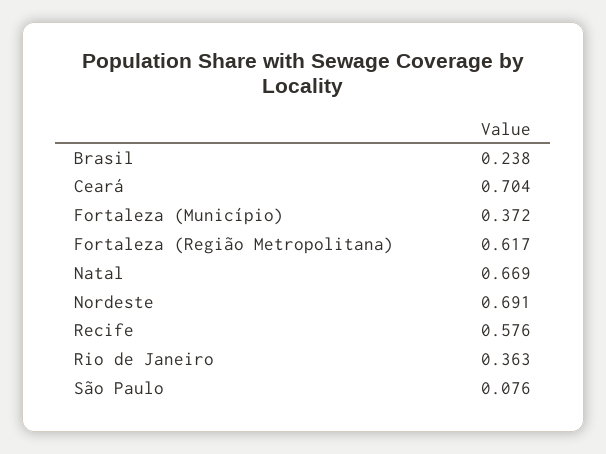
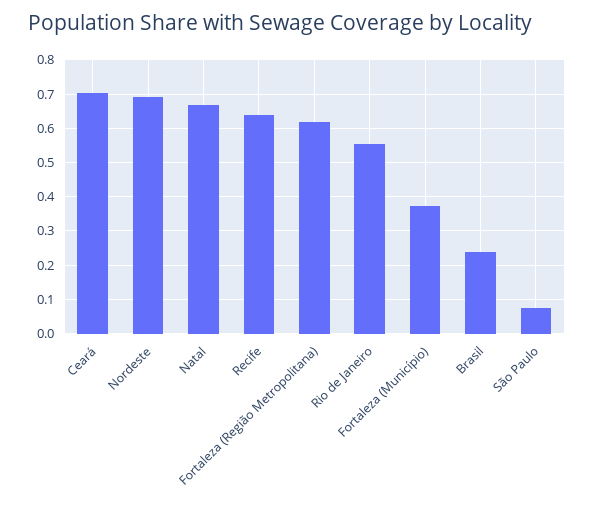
  {
    "Brasil": 0.238,
    "Ceará": 0.704,
    "Fortaleza (Município)": 0.372,
    "Fortaleza (Região Metropolitana)": 0.617,
    "Natal": 0.669,
    "Nordeste": 0.691,
-   "Recife": 0.576,
+   "Recife": 0.64,
-   "Rio de Janeiro": 0.363,
+   "Rio de Janeiro": 0.56,
    "São Paulo": 0.076
  }

